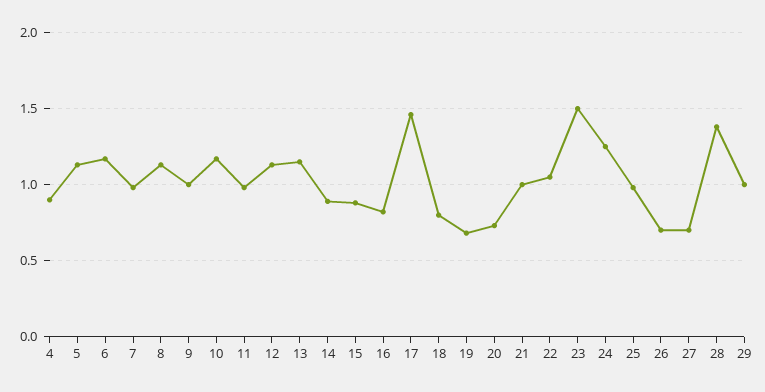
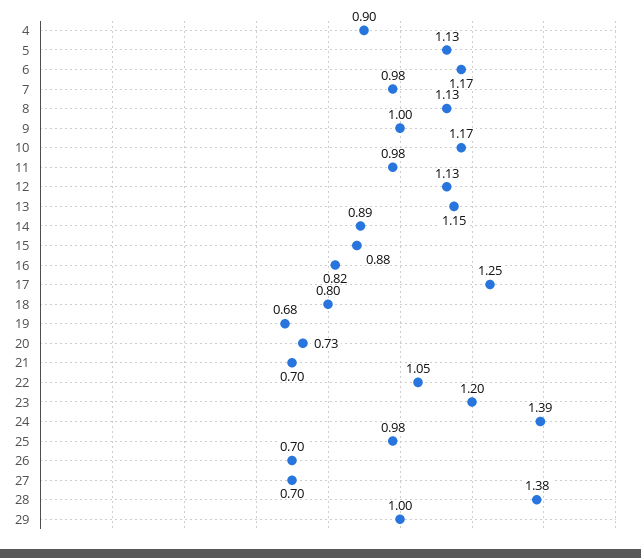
  {
    "4": 0.9,
    "5": 1.13,
    "6": 1.17,
    "7": 0.98,
    "8": 1.13,
    "9": 1,
    "10": 1.17,
    "11": 0.98,
    "12": 1.13,
    "13": 1.15,
    "14": 0.89,
    "15": 0.88,
    "16": 0.82,
-   "17": 1.45,
+   "17": 1.25,
    "18": 0.8,
    "19": 0.68,
    "20": 0.73,
-   "21": 1,
+   "21": 0.7,
    "22": 1.05,
-   "23": 1.5,
+   "23": 1.2,
-   "24": 1.25,
+   "24": 1.39,
    "25": 0.98,
    "26": 0.7,
    "27": 0.7,
    "28": 1.38,
    "29": 1
  }

